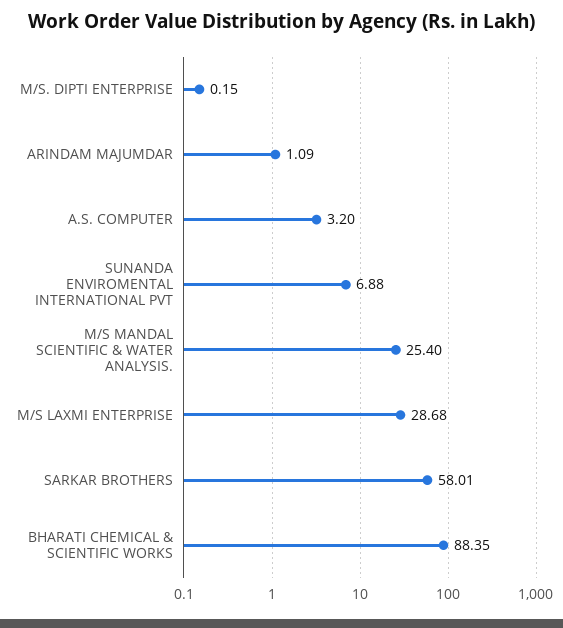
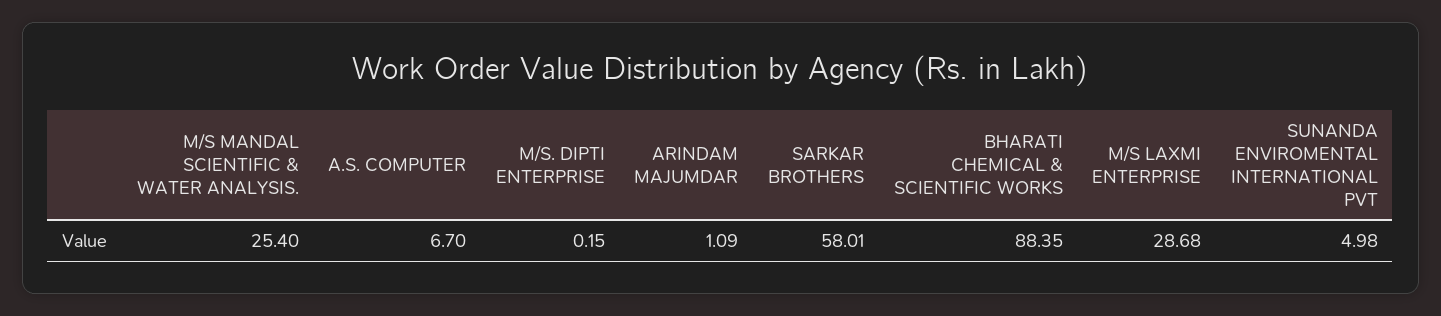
  {
    "M/S. DIPTI ENTERPRISE": 0.15,
    "ARINDAM MAJUMDAR": 1.09,
-   "A.S. COMPUTER": 3.2,
+   "A.S. COMPUTER": 6.7,
-   "SUNANDA ENVIROMENTAL INTERNATIONAL PVT": 6.88,
+   "SUNANDA ENVIROMENTAL INTERNATIONAL PVT": 4.98,
    "M/S MANDAL SCIENTIFIC & WATER ANALYSIS.": 25.4,
    "M/S LAXMI ENTERPRISE": 28.68,
    "SARKAR BROTHERS": 58.01,
    "BHARATI CHEMICAL & SCIENTIFIC WORKS": 88.35
  }

